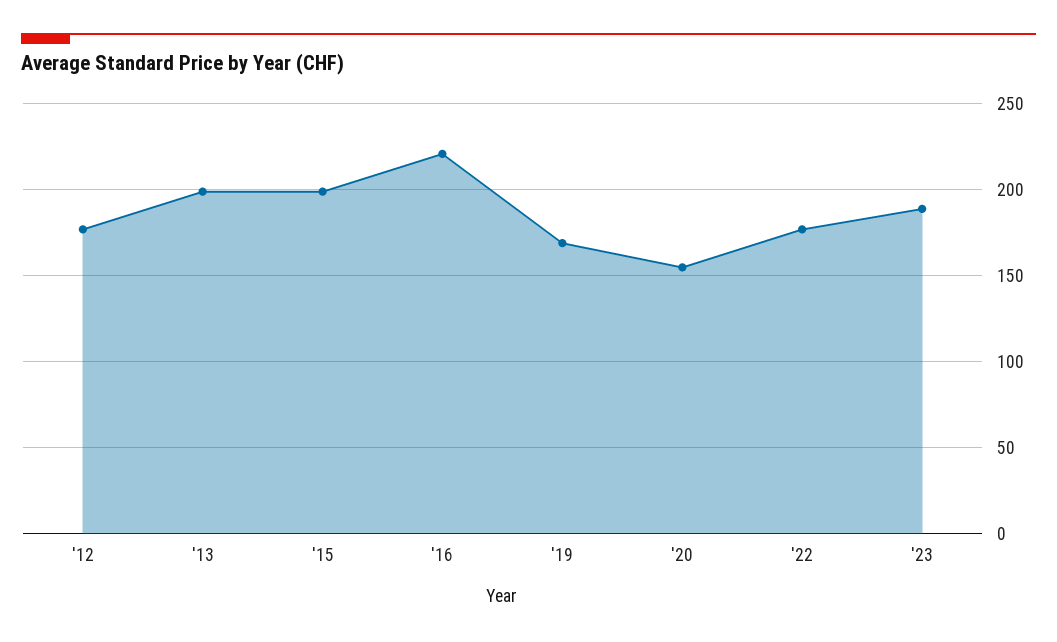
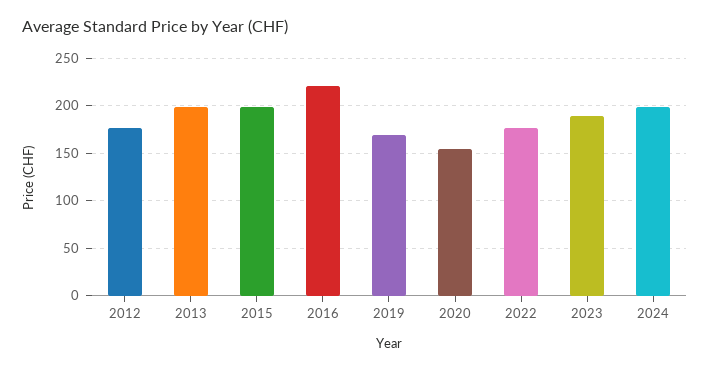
  {
    "'12": 175,
    "'13": 200,
    "'15": 200,
    "'16": 220,
    "'19": 170,
    "'20": 155,
    "'22": 175,
-   "'23": 190
+   "'23": 190,
+   "2024": 200
  }

